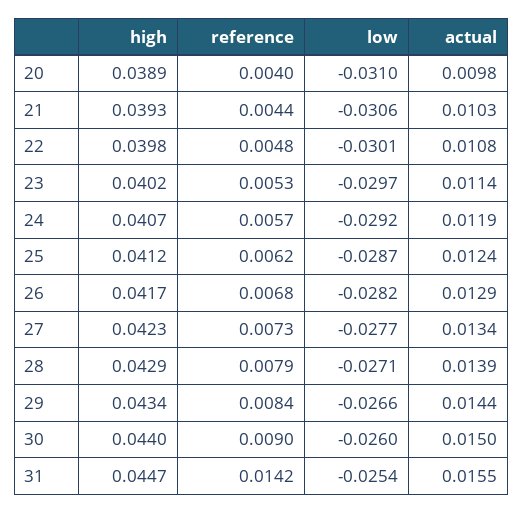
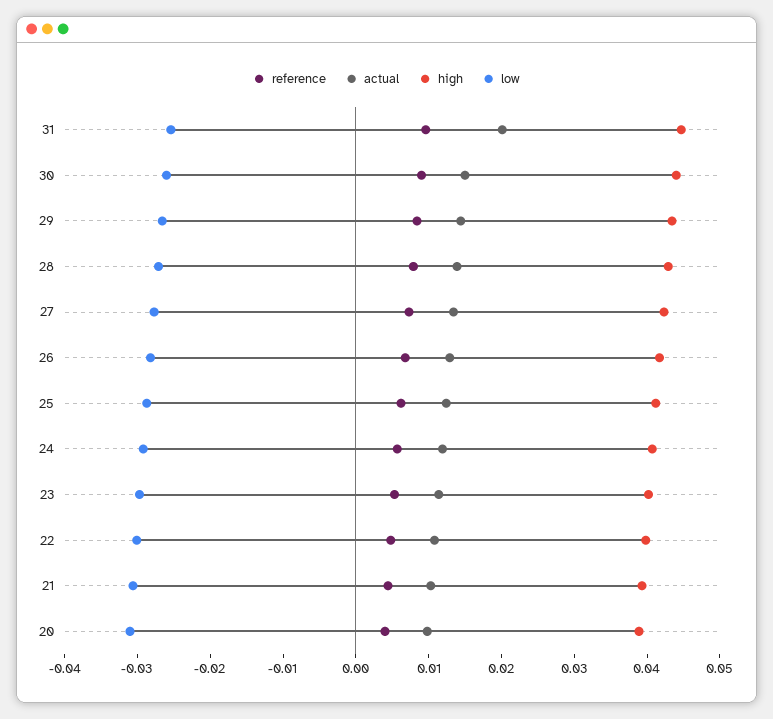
  {
    "high": {
      "20": 0.0389,
      "21": 0.0393,
      "22": 0.0398,
      "23": 0.0402,
      "24": 0.0407,
      "25": 0.0412,
      "26": 0.0417,
      "27": 0.0423,
      "28": 0.0429,
      "29": 0.0434,
      "30": 0.044,
      "31": 0.0447
    },
    "reference": {
      "20": 0.004,
      "21": 0.0044,
      "22": 0.0048,
      "23": 0.0053,
      "24": 0.0057,
      "25": 0.0062,
      "26": 0.0068,
      "27": 0.0073,
      "28": 0.0079,
      "29": 0.0084,
      "30": 0.009,
-     "31": 0.0142
+     "31": 0.01
    },
    "low": {
      "20": -0.031,
      "21": -0.0306,
      "22": -0.0301,
      "23": -0.0297,
      "24": -0.0292,
      "25": -0.0287,
      "26": -0.0282,
      "27": -0.0277,
      "28": -0.0271,
      "29": -0.0266,
      "30": -0.026,
      "31": -0.0254
    },
    "actual": {
      "20": 0.0098,
      "21": 0.0103,
      "22": 0.0108,
      "23": 0.0114,
      "24": 0.0119,
      "25": 0.0124,
      "26": 0.0129,
      "27": 0.0134,
      "28": 0.0139,
      "29": 0.0144,
      "30": 0.015,
-     "31": 0.0155
+     "31": 0.02
    }
  }

